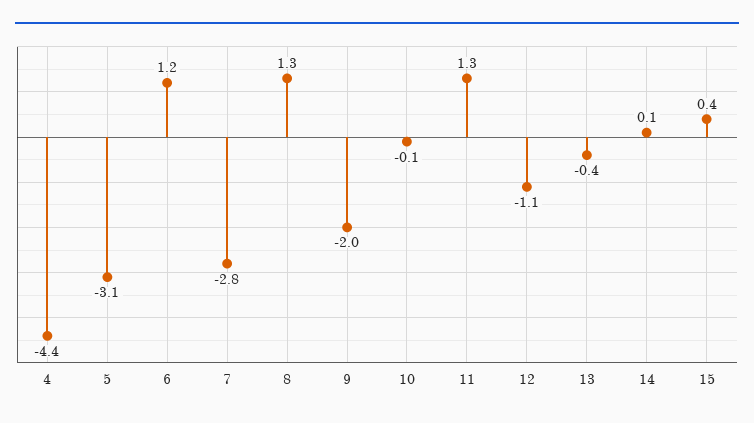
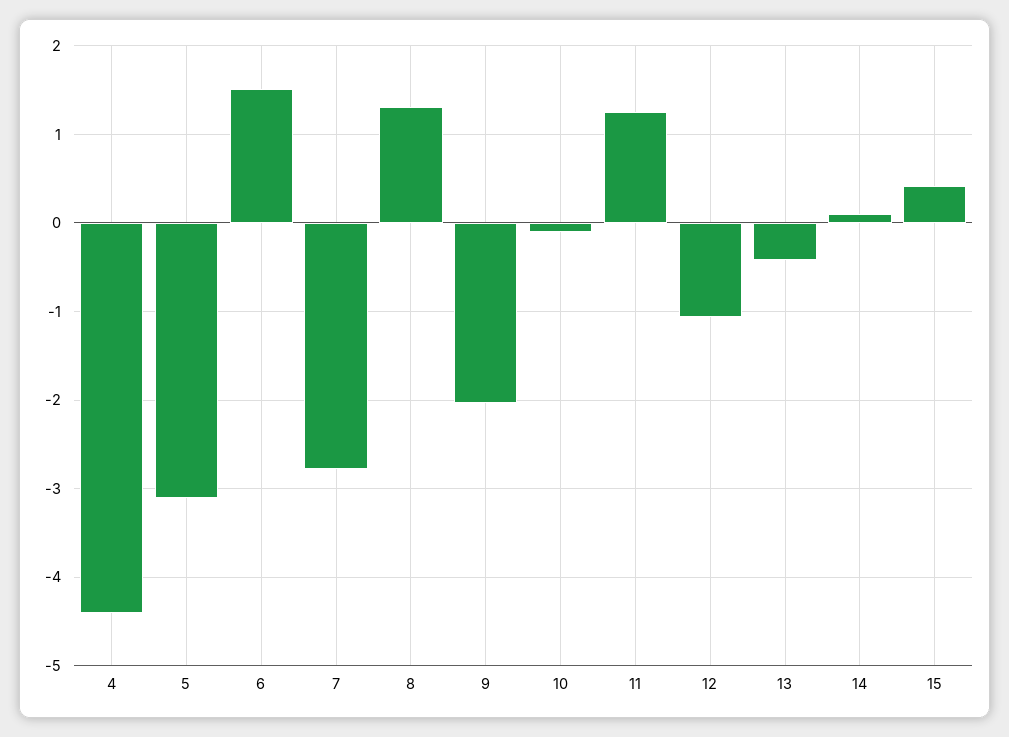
  {
    "4": -4.4,
    "5": -3.1,
-   "6": 1.2,
+   "6": 1.5,
    "7": -2.8,
    "8": 1.3,
    "9": -2,
    "10": -0.1,
    "11": 1.3,
    "12": -1.1,
    "13": -0.4,
    "14": 0.1,
    "15": 0.4
  }

